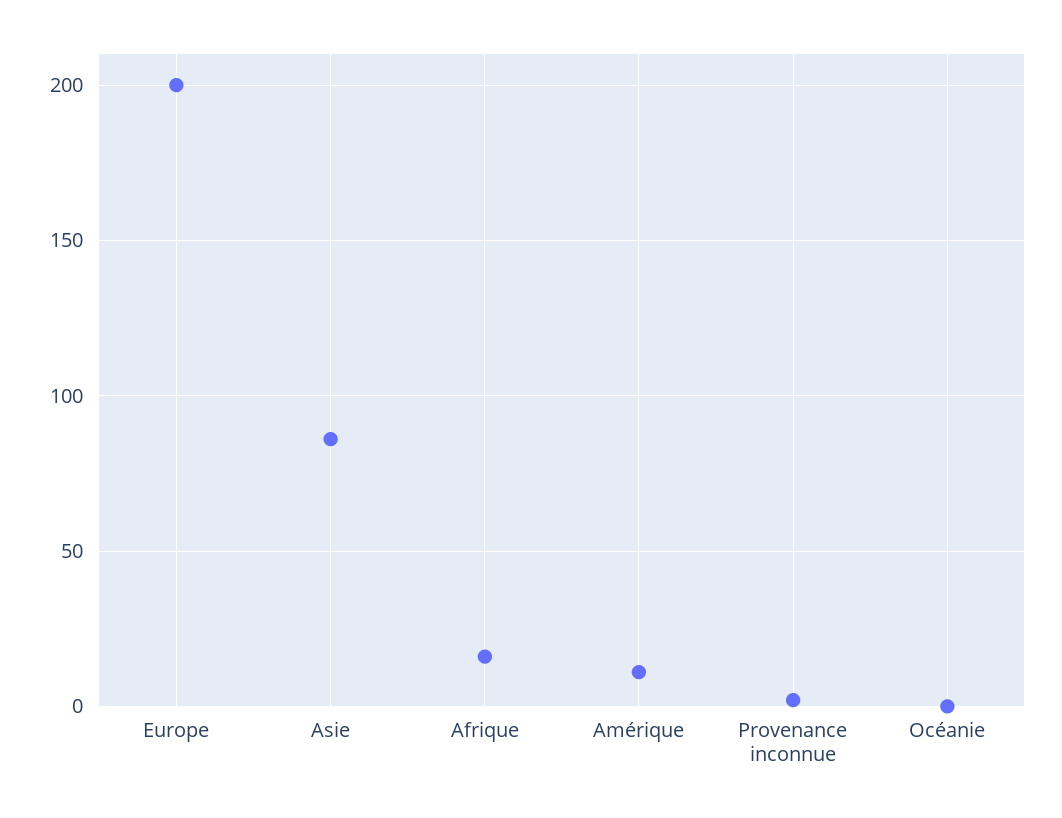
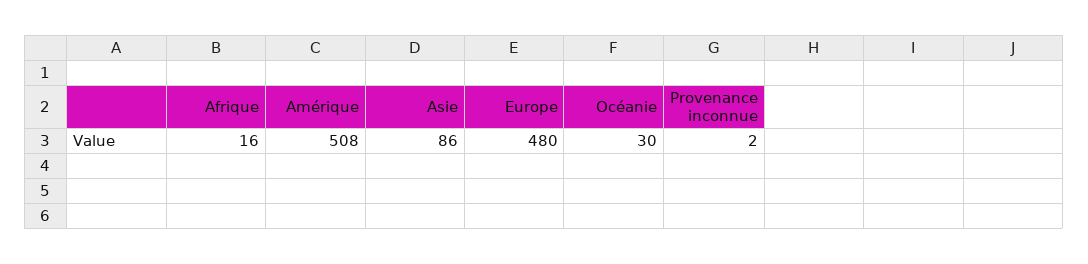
  {
-   "Europe": 200,
+   "Europe": 480,
    "Asie": 86,
    "Afrique": 16,
-   "Amérique": 10,
+   "Amérique": 508,
    "Provenance inconnue": 2,
-   "Océanie": 0
+   "Océanie": 30
  }

